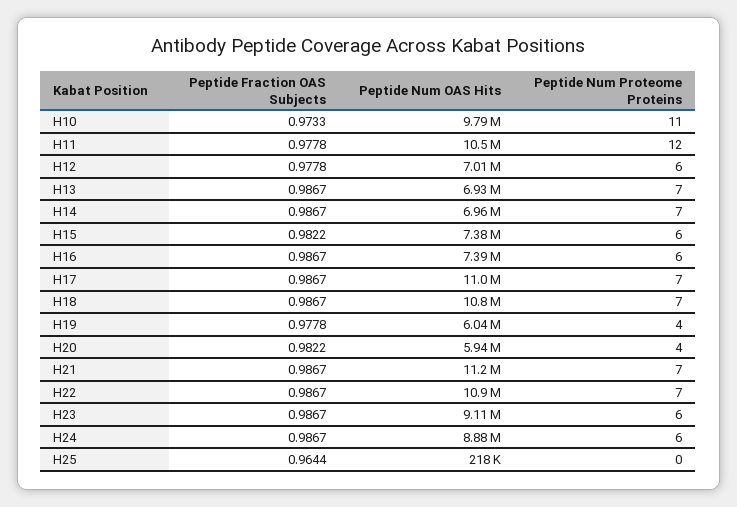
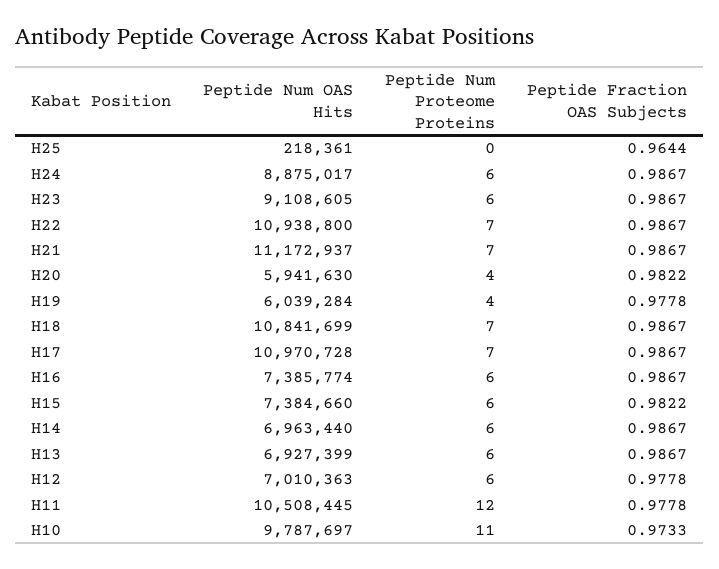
  {
    "Peptide Fraction OAS Subjects": {
      "H10": 0.9733,
      "H11": 0.9778,
      "H12": 0.9778,
      "H13": 0.9867,
      "H14": 0.9867,
      "H15": 0.9822,
      "H16": 0.9867,
      "H17": 0.9867,
      "H18": 0.9867,
      "H19": 0.9778,
      "H20": 0.9822,
      "H21": 0.9867,
      "H22": 0.9867,
      "H23": 0.9867,
      "H24": 0.9867,
      "H25": 0.9644
    },
    "Peptide Num OAS Hits": {
      "H10": 9787697,
      "H11": 10508445,
      "H12": 7010363,
      "H13": 6927399,
      "H14": 6963440,
      "H15": 7384660,
      "H16": 7385774,
      "H17": 10970728,
      "H18": 10841699,
      "H19": 6039284,
      "H20": 5941630,
      "H21": 11172937,
      "H22": 10938800,
      "H23": 9108605,
      "H24": 8875017,
      "H25": 218361
    },
    "Peptide Num Proteome Proteins": {
      "H10": 11,
      "H11": 12,
      "H12": 6,
-     "H13": 7,
+     "H13": 6,
-     "H14": 7,
+     "H14": 6,
      "H15": 6,
      "H16": 6,
      "H17": 7,
      "H18": 7,
      "H19": 4,
      "H20": 4,
      "H21": 7,
      "H22": 7,
      "H23": 6,
      "H24": 6,
      "H25": 0
    }
  }

